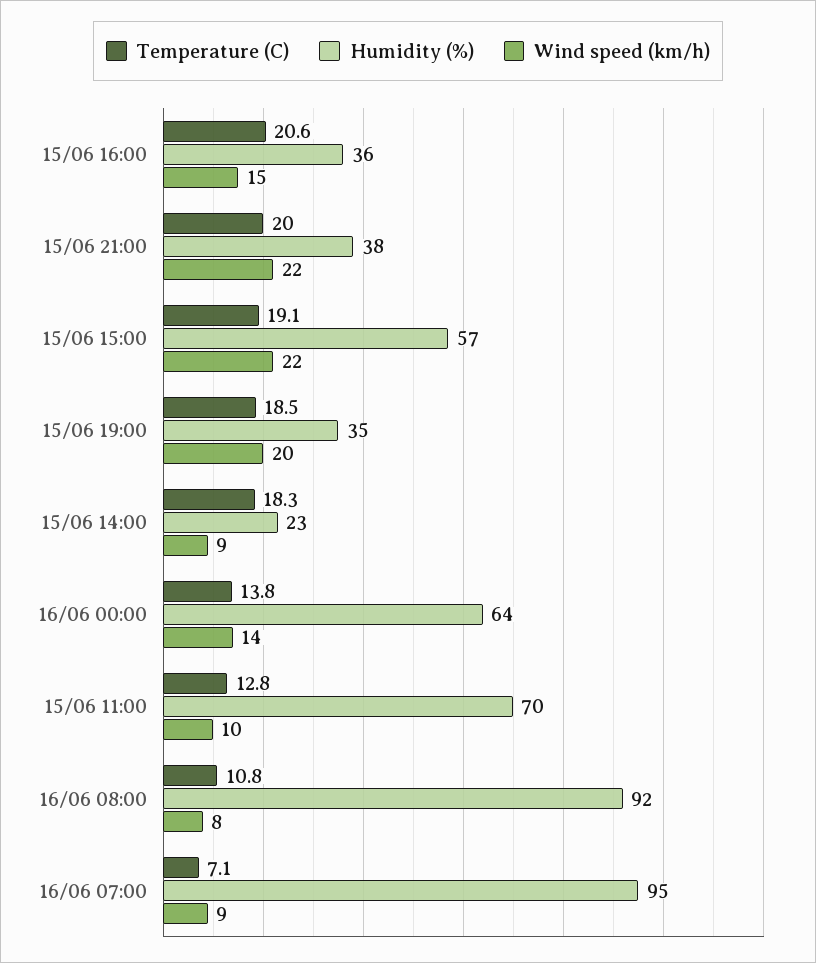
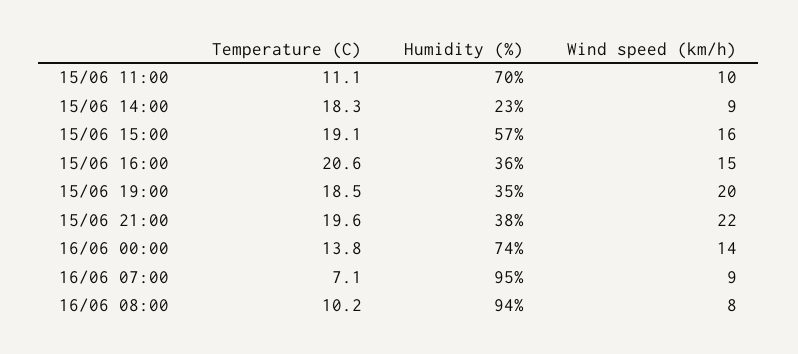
  {
    "Temperature (C)": {
      "15/06 16:00": 20.6,
-     "15/06 21:00": 20,
+     "15/06 21:00": 19.6,
      "15/06 15:00": 19.1,
      "15/06 19:00": 18.5,
      "15/06 14:00": 18.3,
      "16/06 00:00": 13.8,
-     "15/06 11:00": 12.8,
+     "15/06 11:00": 11.1,
-     "16/06 08:00": 10.8,
+     "16/06 08:00": 10.2,
      "16/06 07:00": 7.1
    },
    "Humidity (%)": {
      "15/06 16:00": 36,
      "15/06 21:00": 38,
      "15/06 15:00": 57,
      "15/06 19:00": 35,
      "15/06 14:00": 23,
-     "16/06 00:00": 64,
+     "16/06 00:00": 74,
      "15/06 11:00": 70,
-     "16/06 08:00": 92,
+     "16/06 08:00": 94,
      "16/06 07:00": 95
    },
    "Wind speed (km/h)": {
      "15/06 16:00": 15,
      "15/06 21:00": 22,
-     "15/06 15:00": 22,
+     "15/06 15:00": 16,
      "15/06 19:00": 20,
      "15/06 14:00": 9,
      "16/06 00:00": 14,
      "15/06 11:00": 10,
      "16/06 08:00": 8,
      "16/06 07:00": 9
    }
  }

